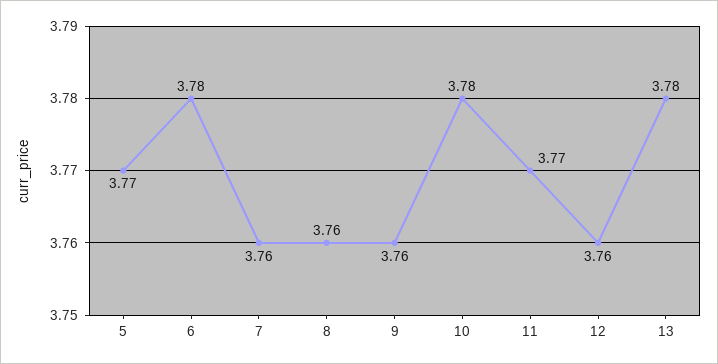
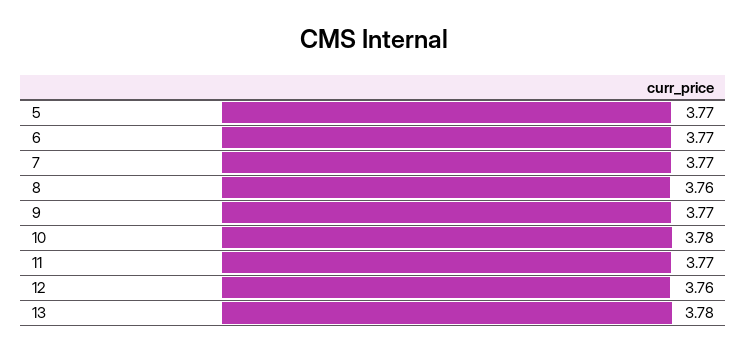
  {
    "5": 3.77,
-   "6": 3.78,
+   "6": 3.77,
-   "7": 3.76,
+   "7": 3.77,
    "8": 3.76,
-   "9": 3.76,
+   "9": 3.77,
    "10": 3.78,
    "11": 3.77,
    "12": 3.76,
    "13": 3.78
  }

